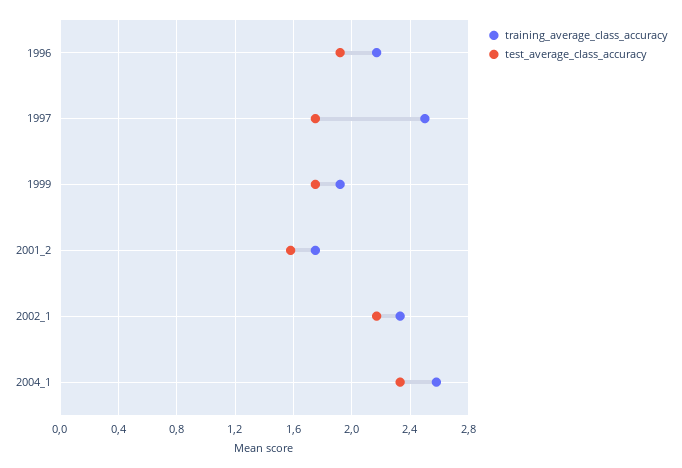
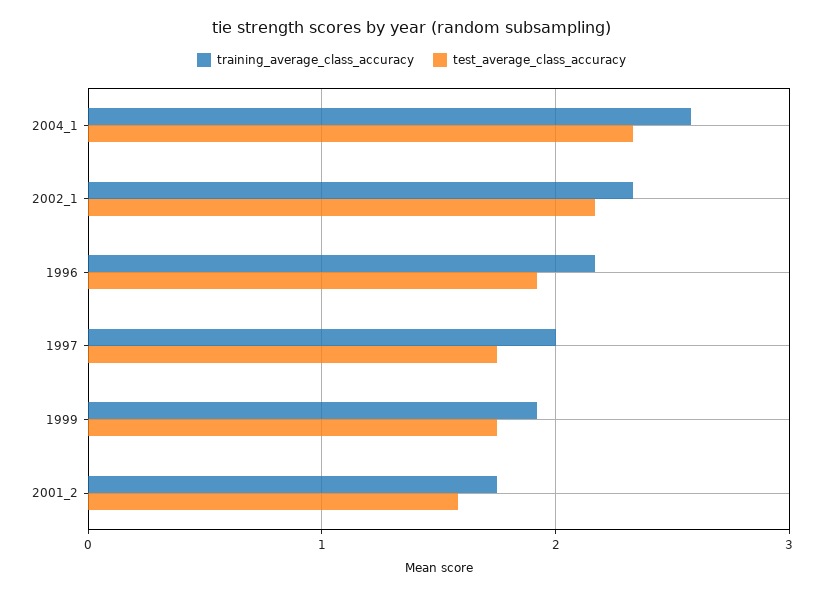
  {
    "training_average_class_accuracy": {
      "1996": 2.15,
-     "1997": 2.5,
+     "1997": 2,
      "1999": 1.9,
      "2001_2": 1.75,
      "2002_1": 2.35,
      "2004_1": 2.6
    },
    "test_average_class_accuracy": {
      "1996": 1.9,
      "1997": 1.75,
      "1999": 1.75,
      "2001_2": 1.6,
      "2002_1": 2.15,
      "2004_1": 2.35
    }
  }

